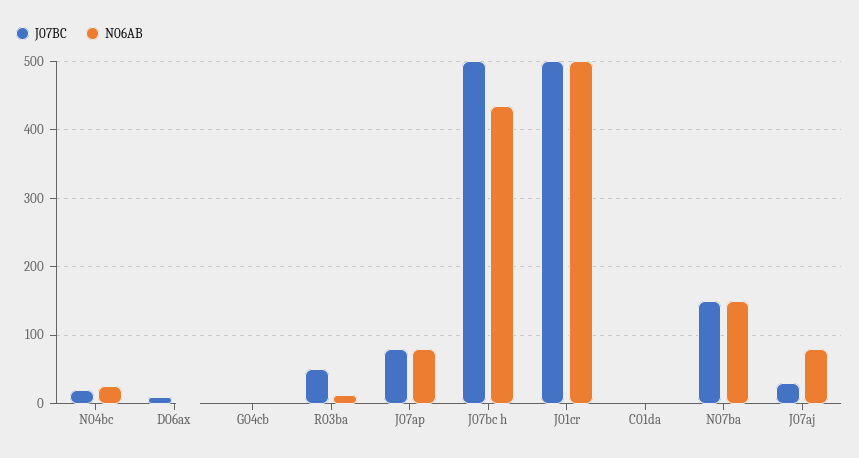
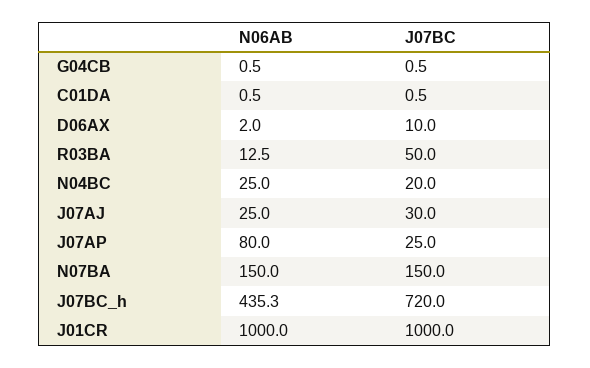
  {
    "J07BC": {
      "N04bc": 20,
      "D06ax": 10,
      "G04cb": 0.5,
      "R03ba": 50,
-     "J07ap": 80,
+     "J07ap": 25,
-     "J07bc h": 500,
+     "J07bc h": 720,
-     "J01cr": 500,
+     "J01cr": 1000,
      "C01da": 0.5,
      "N07ba": 150,
      "J07aj": 30
    },
    "N06AB": {
      "N04bc": 25,
      "D06ax": 2,
      "G04cb": 0.5,
      "R03ba": 12.5,
      "J07ap": 80,
      "J07bc h": 435.3,
-     "J01cr": 500,
+     "J01cr": 1000,
      "C01da": 0.5,
      "N07ba": 150,
-     "J07aj": 80
+     "J07aj": 25
    }
  }

